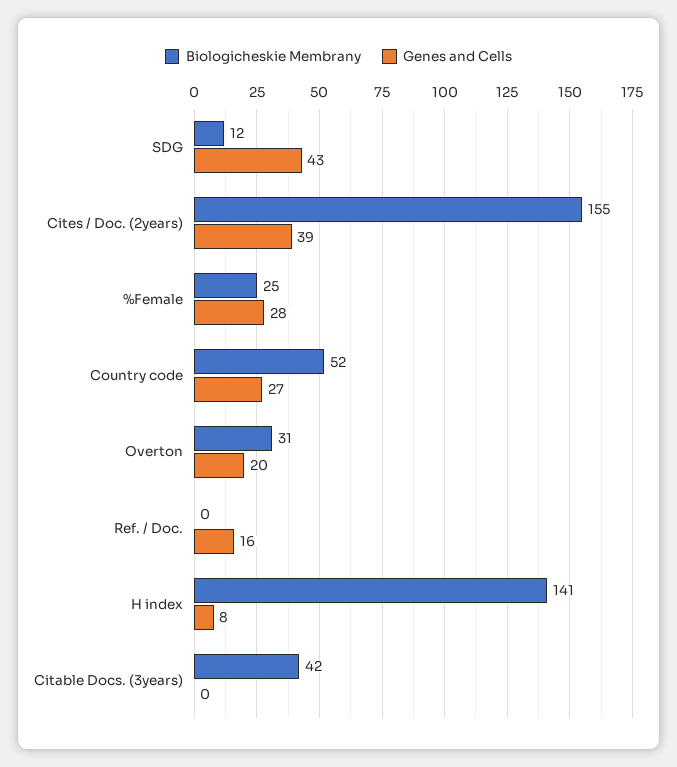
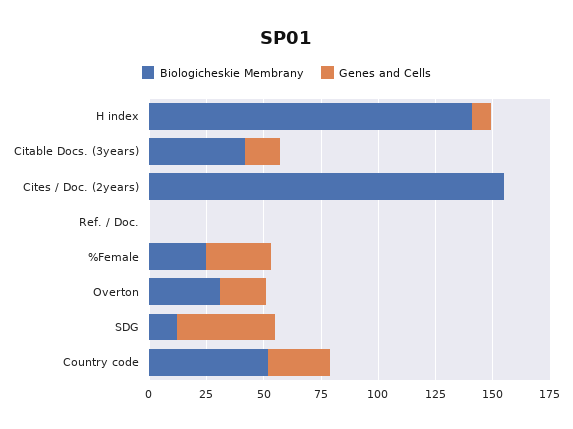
  {
    "Biologicheskie Membrany": {
      "SDG": 12,
      "Cites / Doc. (2years)": 155,
      "%Female": 25,
      "Country code": 52,
      "Overton": 31,
      "Ref. / Doc.": 0,
      "H index": 141,
      "Citable Docs. (3years)": 42
    },
    "Genes and Cells": {
      "SDG": 43,
-     "Cites / Doc. (2years)": 39,
+     "Cites / Doc. (2years)": 0,
      "%Female": 28,
      "Country code": 27,
      "Overton": 20,
-     "Ref. / Doc.": 16,
+     "Ref. / Doc.": 0,
      "H index": 8,
-     "Citable Docs. (3years)": 0
+     "Citable Docs. (3years)": 15
    }
  }

